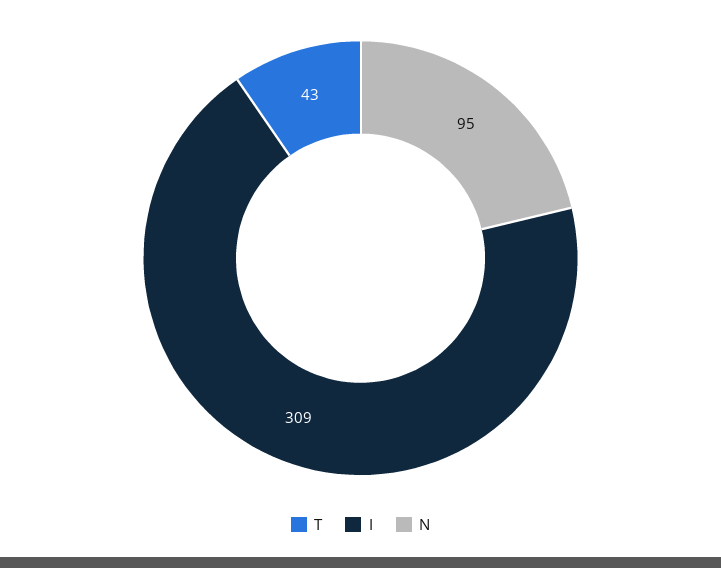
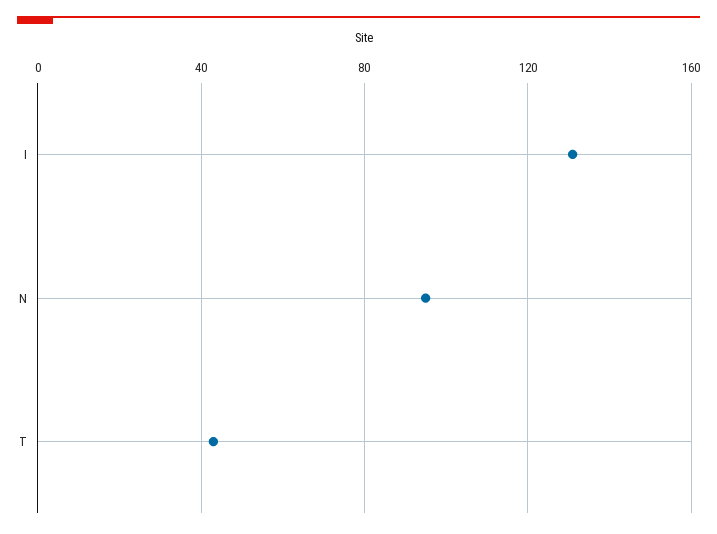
  {
    "T": 43,
-   "I": 309,
+   "I": 130,
    "N": 95
  }

